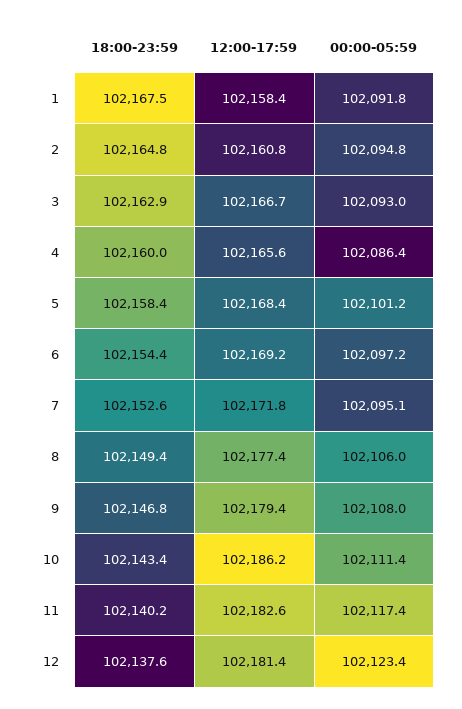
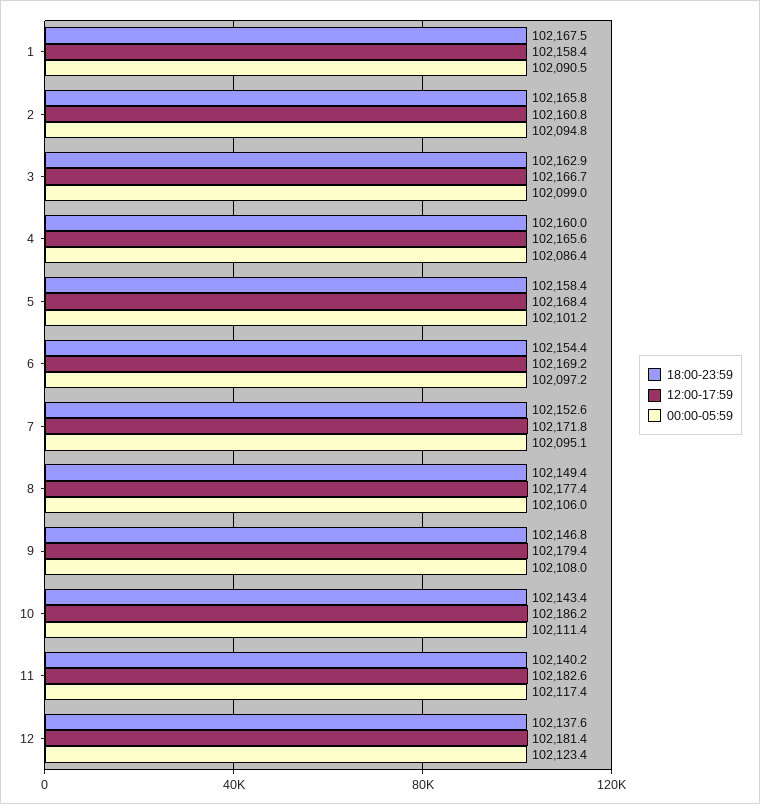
  {
    "18:00-23:59": {
      "1": 102167.5,
-     "2": 102164.8,
+     "2": 102165.8,
      "3": 102162.9,
      "4": 102160,
      "5": 102158.4,
      "6": 102154.4,
      "7": 102152.6,
      "8": 102149.4,
      "9": 102146.8,
      "10": 102143.4,
      "11": 102140.2,
      "12": 102137.6
    },
    "12:00-17:59": {
      "1": 102158.4,
      "2": 102160.8,
      "3": 102166.7,
      "4": 102165.6,
      "5": 102168.4,
      "6": 102169.2,
      "7": 102171.8,
      "8": 102177.4,
      "9": 102179.4,
      "10": 102186.2,
      "11": 102182.6,
      "12": 102181.4
    },
    "00:00-05:59": {
-     "1": 102091.8,
+     "1": 102090.5,
      "2": 102094.8,
-     "3": 102093,
+     "3": 102099,
      "4": 102086.4,
      "5": 102101.2,
      "6": 102097.2,
      "7": 102095.1,
      "8": 102106,
      "9": 102108,
      "10": 102111.4,
      "11": 102117.4,
      "12": 102123.4
    }
  }

